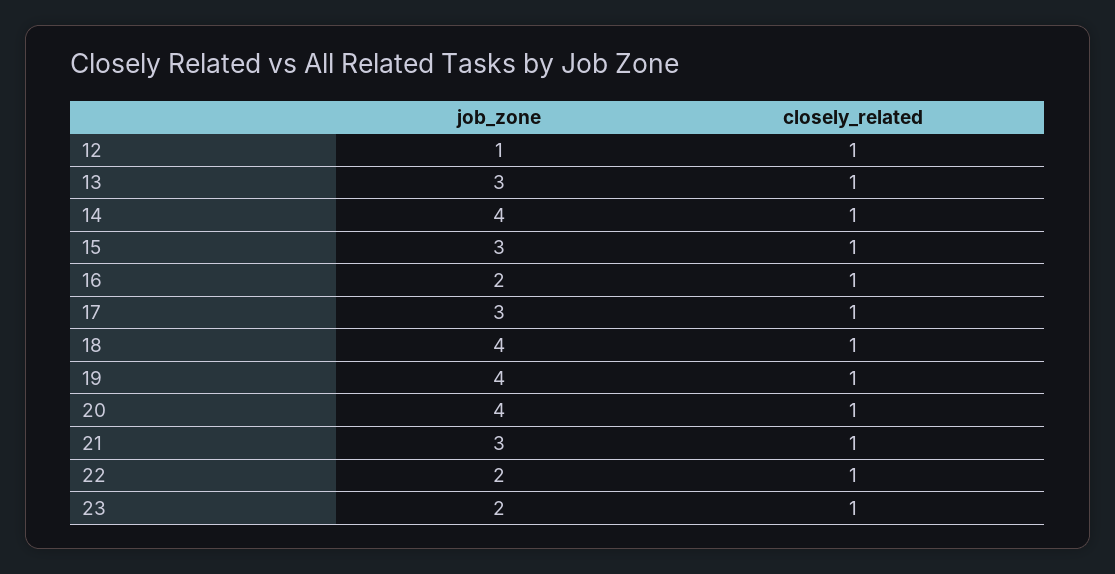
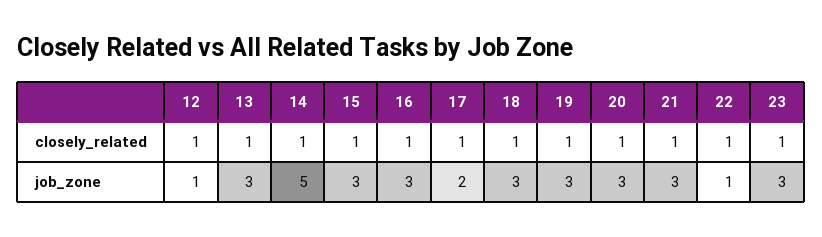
  {
    "job_zone": {
      "12": 1,
      "13": 3,
-     "14": 4,
+     "14": 5,
      "15": 3,
-     "16": 2,
+     "16": 3,
-     "17": 3,
+     "17": 2,
-     "18": 4,
+     "18": 3,
-     "19": 4,
+     "19": 3,
-     "20": 4,
+     "20": 3,
      "21": 3,
-     "22": 2,
+     "22": 1,
-     "23": 2
+     "23": 3
    },
    "closely_related": {
      "12": 1,
      "13": 1,
      "14": 1,
      "15": 1,
      "16": 1,
      "17": 1,
      "18": 1,
      "19": 1,
      "20": 1,
      "21": 1,
      "22": 1,
      "23": 1
    }
  }

